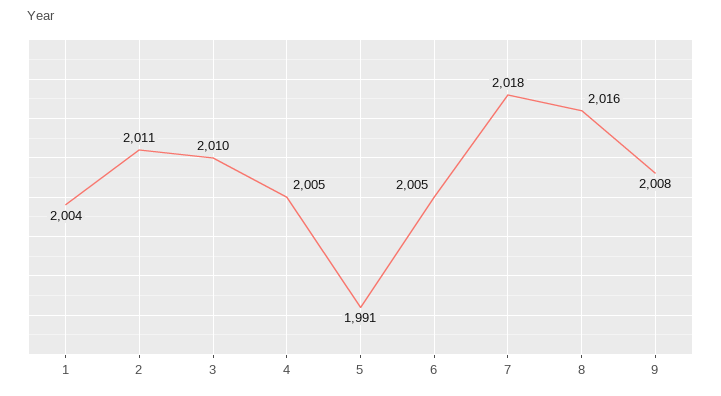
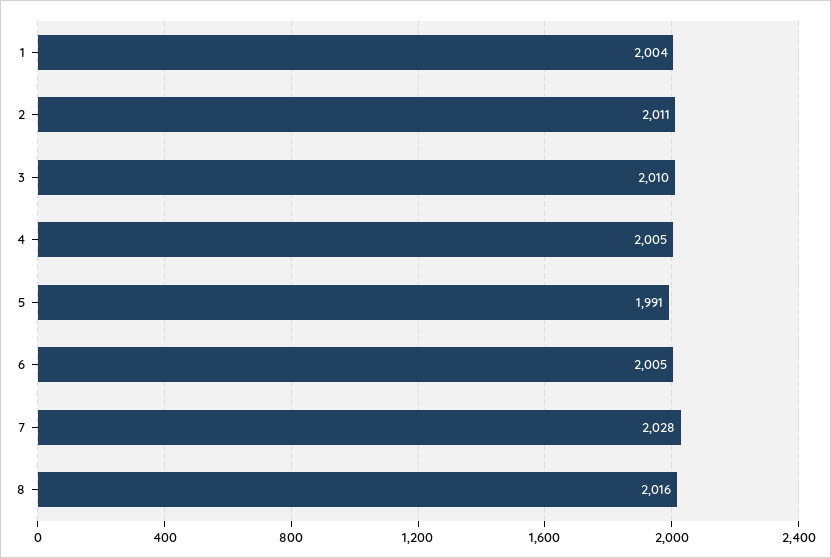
  {
    "1": 2004,
    "2": 2011,
    "3": 2010,
    "4": 2005,
    "5": 1991,
    "6": 2005,
-   "7": 2018,
+   "7": 2028,
-   "8": 2016,
+   "8": 2016
-   "9": 2008
  }

